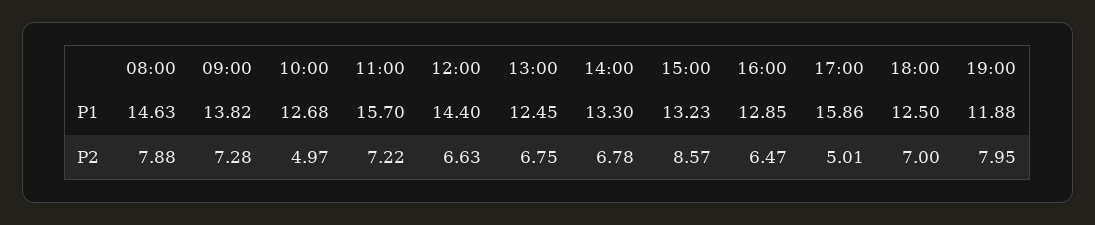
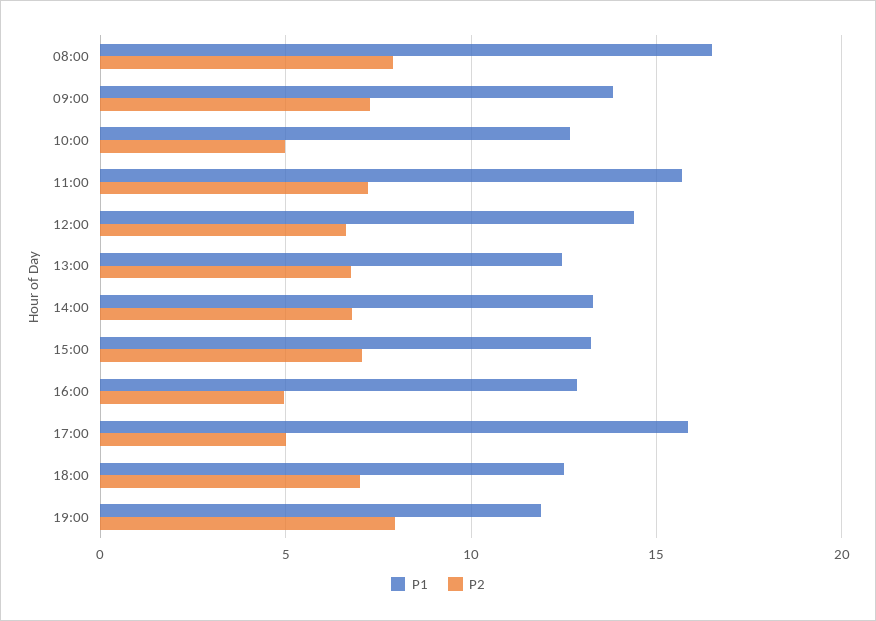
  {
    "P1": {
-     "08:00": 14.63,
+     "08:00": 16.5,
      "09:00": 13.82,
      "10:00": 12.68,
      "11:00": 15.7,
      "12:00": 14.4,
      "13:00": 12.45,
      "14:00": 13.3,
      "15:00": 13.23,
      "16:00": 12.85,
      "17:00": 15.86,
      "18:00": 12.5,
      "19:00": 11.88
    },
    "P2": {
      "08:00": 7.88,
      "09:00": 7.28,
      "10:00": 4.97,
      "11:00": 7.22,
      "12:00": 6.63,
      "13:00": 6.75,
      "14:00": 6.78,
-     "15:00": 8.57,
+     "15:00": 7,
-     "16:00": 6.47,
+     "16:00": 5,
      "17:00": 5.01,
      "18:00": 7,
      "19:00": 7.95
    }
  }

